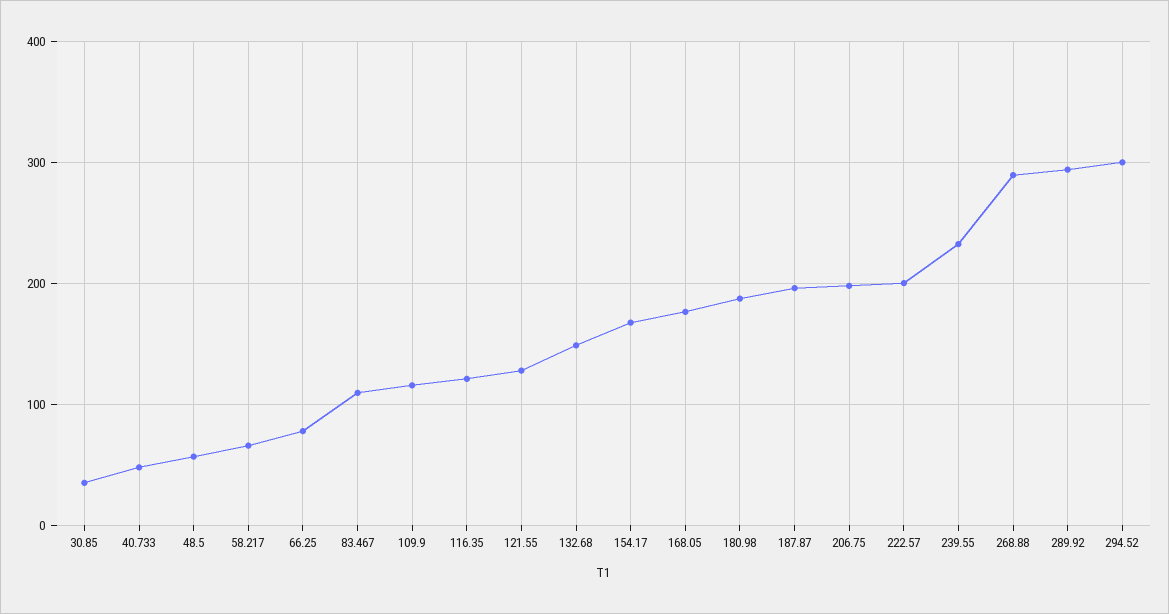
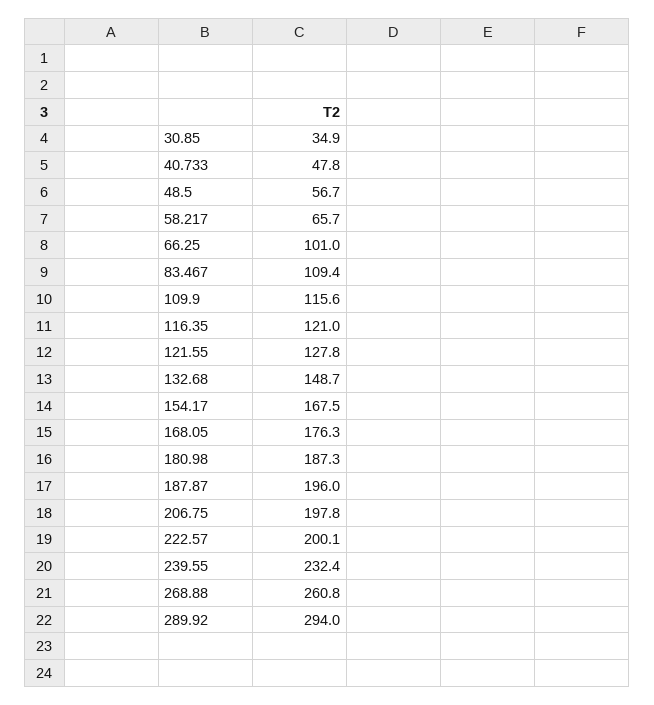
  {
    "30.85": 34.9,
    "40.733": 47.8,
    "48.5": 56.7,
    "58.217": 65.7,
-   "66.25": 80,
+   "66.25": 101,
    "83.467": 109.4,
    "109.9": 115.6,
    "116.35": 121,
    "121.55": 127.8,
    "132.68": 148.7,
    "154.17": 167.5,
    "168.05": 176.3,
    "180.98": 187.3,
    "187.87": 196,
    "206.75": 197.8,
    "222.57": 200.1,
    "239.55": 232.4,
-   "268.88": 290,
+   "268.88": 260.8,
-   "289.92": 294,
+   "289.92": 294
-   "294.52": 300
  }

